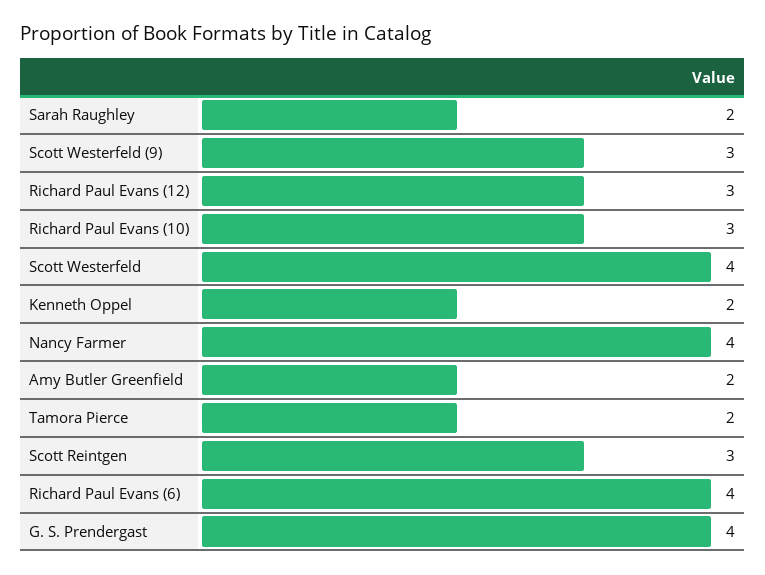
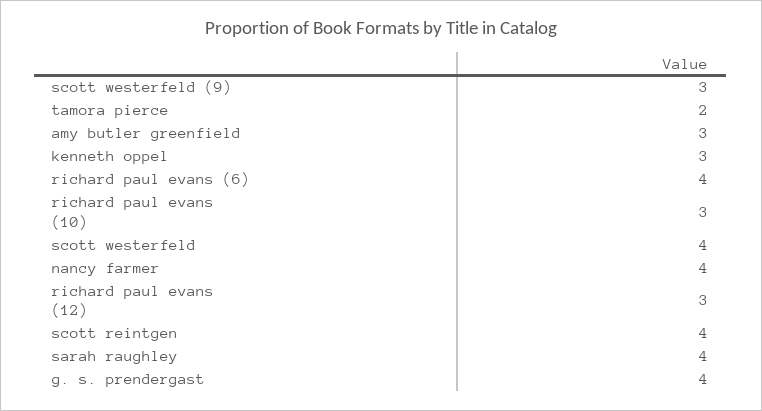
  {
-   "Sarah Raughley": 2,
+   "Sarah Raughley": 4,
    "Scott Westerfeld (9)": 3,
    "Richard Paul Evans (12)": 3,
    "Richard Paul Evans (10)": 3,
    "Scott Westerfeld": 4,
-   "Kenneth Oppel": 2,
+   "Kenneth Oppel": 3,
    "Nancy Farmer": 4,
-   "Amy Butler Greenfield": 2,
+   "Amy Butler Greenfield": 3,
    "Tamora Pierce": 2,
-   "Scott Reintgen": 3,
+   "Scott Reintgen": 4,
    "Richard Paul Evans (6)": 4,
    "G. S. Prendergast": 4
  }

